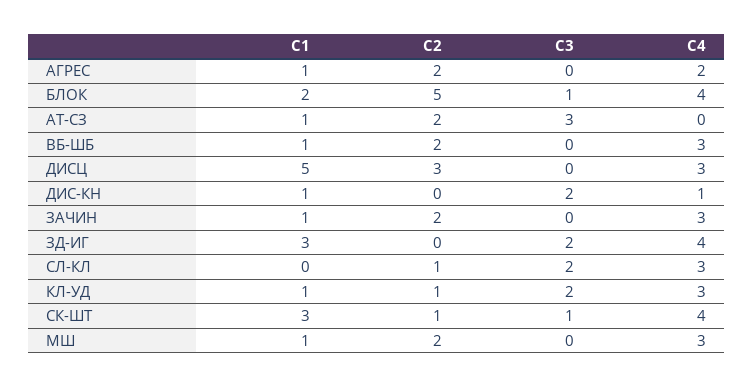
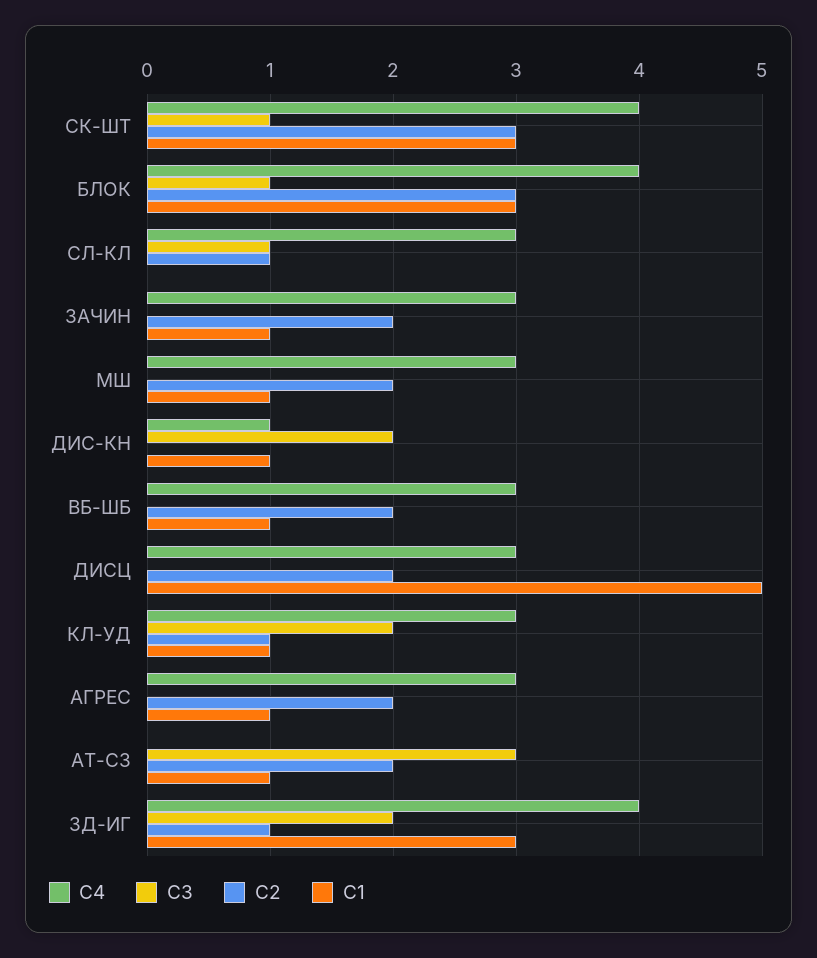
  {
    "C1": {
      "АГРЕС": 1,
-     "БЛОК": 2,
+     "БЛОК": 3,
      "АТ-СЗ": 1,
      "ВБ-ШБ": 1,
      "ДИСЦ": 5,
      "ДИС-КН": 1,
      "ЗАЧИН": 1,
      "ЗД-ИГ": 3,
      "СЛ-КЛ": 0,
      "КЛ-УД": 1,
      "СК-ШТ": 3,
      "МШ": 1
    },
    "C2": {
      "АГРЕС": 2,
-     "БЛОК": 5,
+     "БЛОК": 3,
      "АТ-СЗ": 2,
      "ВБ-ШБ": 2,
-     "ДИСЦ": 3,
+     "ДИСЦ": 2,
      "ДИС-КН": 0,
      "ЗАЧИН": 2,
-     "ЗД-ИГ": 0,
+     "ЗД-ИГ": 1,
      "СЛ-КЛ": 1,
      "КЛ-УД": 1,
-     "СК-ШТ": 1,
+     "СК-ШТ": 3,
      "МШ": 2
    },
    "C3": {
      "АГРЕС": 0,
      "БЛОК": 1,
      "АТ-СЗ": 3,
      "ВБ-ШБ": 0,
      "ДИСЦ": 0,
      "ДИС-КН": 2,
      "ЗАЧИН": 0,
      "ЗД-ИГ": 2,
-     "СЛ-КЛ": 2,
+     "СЛ-КЛ": 1,
      "КЛ-УД": 2,
      "СК-ШТ": 1,
      "МШ": 0
    },
    "C4": {
-     "АГРЕС": 2,
+     "АГРЕС": 3,
      "БЛОК": 4,
      "АТ-СЗ": 0,
      "ВБ-ШБ": 3,
      "ДИСЦ": 3,
      "ДИС-КН": 1,
      "ЗАЧИН": 3,
      "ЗД-ИГ": 4,
      "СЛ-КЛ": 3,
      "КЛ-УД": 3,
      "СК-ШТ": 4,
      "МШ": 3
    }
  }

